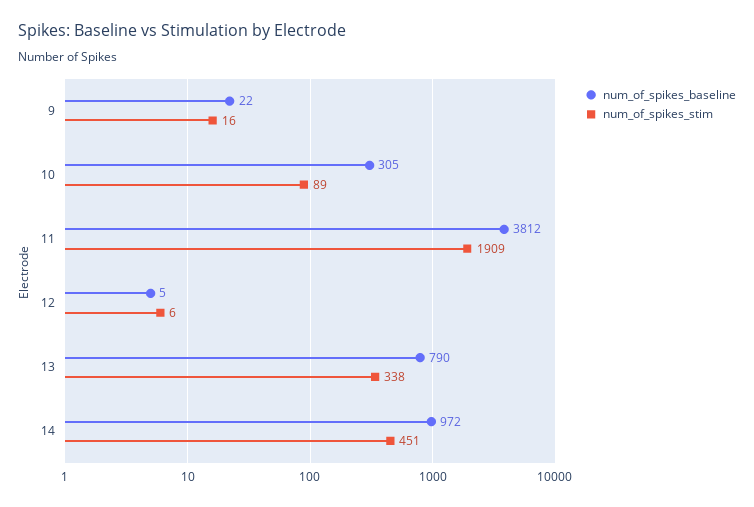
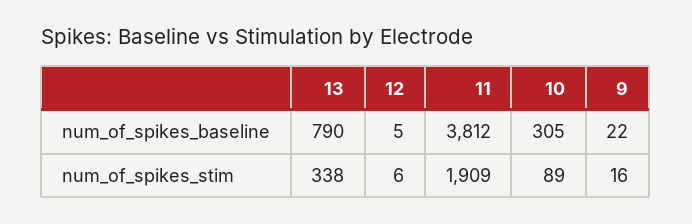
  {
    "num_of_spikes_baseline": {
      "9": 22,
      "10": 305,
      "11": 3812,
      "12": 5,
-     "13": 790,
+     "13": 790
-     "14": 972
    },
    "num_of_spikes_stim": {
      "9": 16,
      "10": 89,
      "11": 1909,
      "12": 6,
-     "13": 338,
+     "13": 338
-     "14": 451
    }
  }

